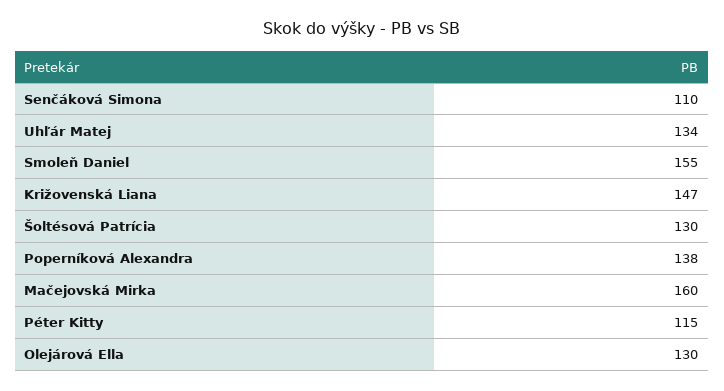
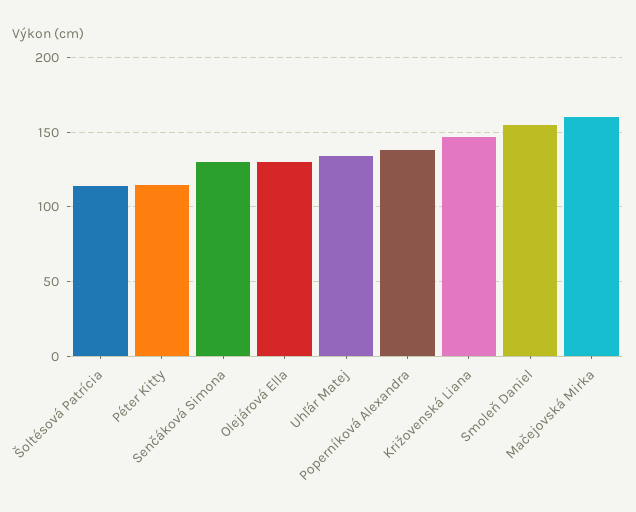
  {
-   "Senčáková Simona": 110,
+   "Senčáková Simona": 130,
    "Uhľár Matej": 134,
    "Smoleň Daniel": 155,
    "Križovenská Liana": 147,
-   "Šoltésová Patrícia": 130,
+   "Šoltésová Patrícia": 115,
    "Poperníková Alexandra": 138,
    "Mačejovská Mirka": 160,
    "Péter Kitty": 115,
    "Olejárová Ella": 130
  }

